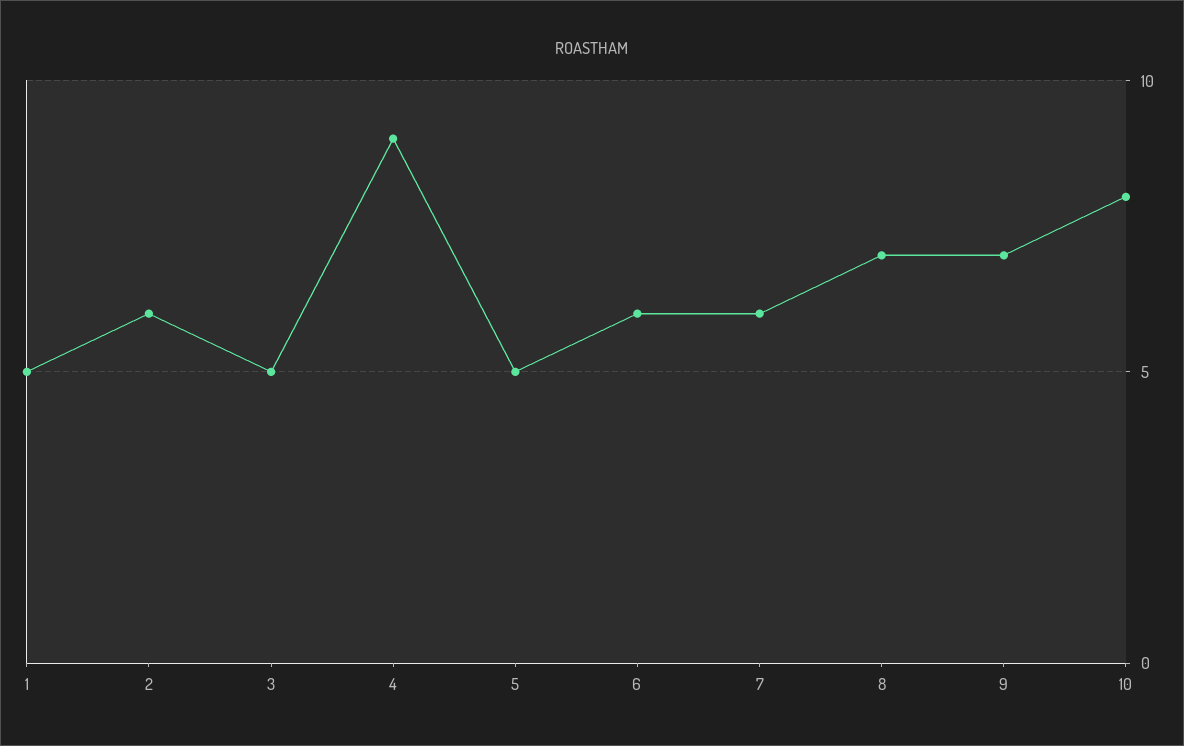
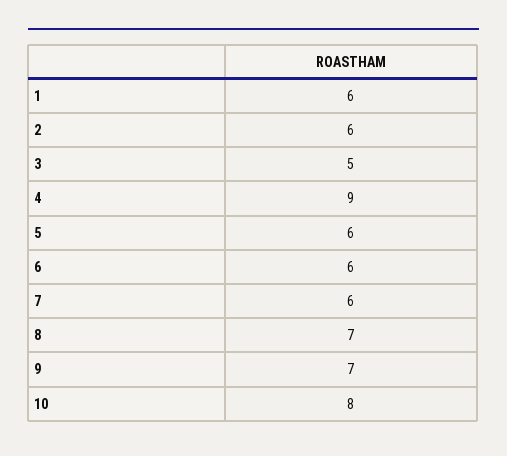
  {
-   "1": 5,
+   "1": 6,
    "2": 6,
    "3": 5,
    "4": 9,
-   "5": 5,
+   "5": 6,
    "6": 6,
    "7": 6,
    "8": 7,
    "9": 7,
    "10": 8
  }

